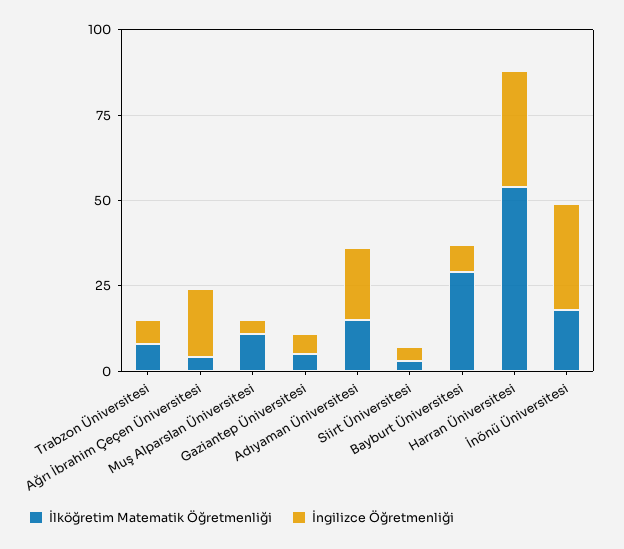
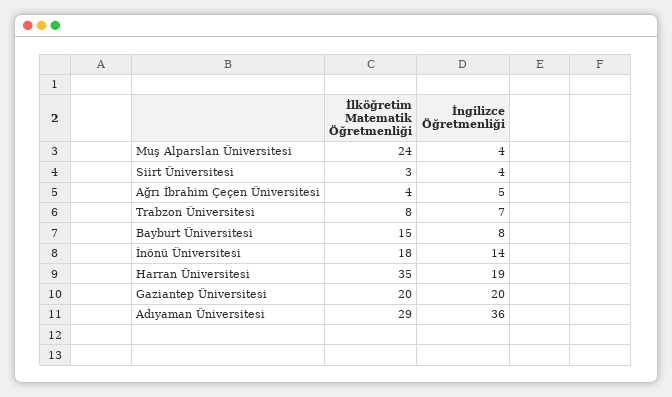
  {
    "İlköğretim Matematik Öğretmenliği": {
      "Trabzon Üniversitesi": 8,
      "Ağrı İbrahim Çeçen Üniversitesi": 4,
-     "Muş Alparslan Üniversitesi": 10,
+     "Muş Alparslan Üniversitesi": 24,
-     "Gaziantep Üniversitesi": 5,
+     "Gaziantep Üniversitesi": 20,
-     "Adıyaman Üniversitesi": 15,
+     "Adıyaman Üniversitesi": 29,
      "Siirt Üniversitesi": 3,
-     "Bayburt Üniversitesi": 30,
+     "Bayburt Üniversitesi": 15,
-     "Harran Üniversitesi": 55,
+     "Harran Üniversitesi": 35,
      "İnönü Üniversitesi": 18
    },
    "İngilizce Öğretmenliği": {
      "Trabzon Üniversitesi": 7,
-     "Ağrı İbrahim Çeçen Üniversitesi": 20,
+     "Ağrı İbrahim Çeçen Üniversitesi": 5,
      "Muş Alparslan Üniversitesi": 4,
-     "Gaziantep Üniversitesi": 5,
+     "Gaziantep Üniversitesi": 20,
-     "Adıyaman Üniversitesi": 20,
+     "Adıyaman Üniversitesi": 36,
      "Siirt Üniversitesi": 4,
      "Bayburt Üniversitesi": 8,
-     "Harran Üniversitesi": 35,
+     "Harran Üniversitesi": 19,
-     "İnönü Üniversitesi": 30
+     "İnönü Üniversitesi": 14
    }
  }

